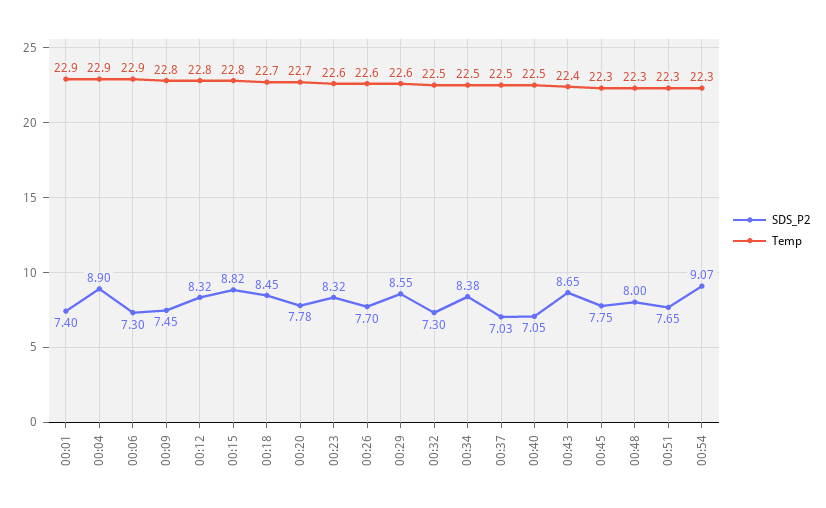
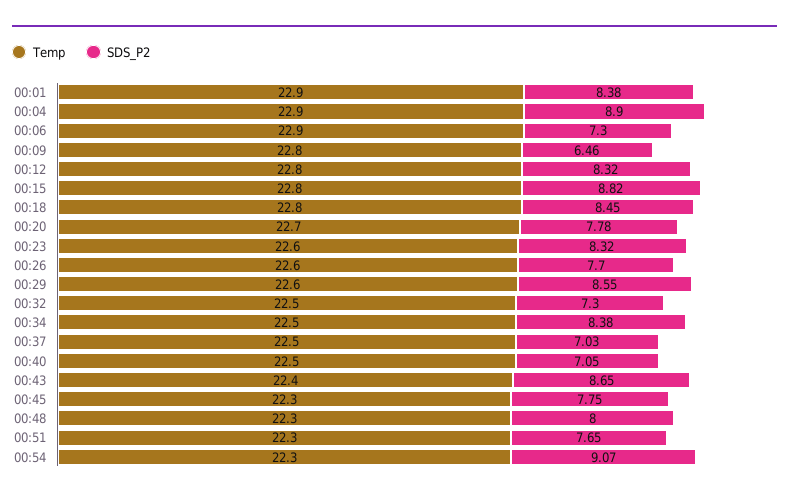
  {
    "SDS_P2": {
-     "00:01": 7.4,
+     "00:01": 8.38,
      "00:04": 8.9,
      "00:06": 7.3,
-     "00:09": 7.45,
+     "00:09": 6.46,
      "00:12": 8.32,
      "00:15": 8.82,
      "00:18": 8.45,
      "00:20": 7.78,
      "00:23": 8.32,
      "00:26": 7.7,
      "00:29": 8.55,
      "00:32": 7.3,
      "00:34": 8.38,
      "00:37": 7.03,
      "00:40": 7.05,
      "00:43": 8.65,
      "00:45": 7.75,
      "00:48": 8,
      "00:51": 7.65,
      "00:54": 9.07
    },
    "Temp": {
      "00:01": 22.9,
      "00:04": 22.9,
      "00:06": 22.9,
      "00:09": 22.8,
      "00:12": 22.8,
      "00:15": 22.8,
-     "00:18": 22.7,
+     "00:18": 22.8,
      "00:20": 22.7,
      "00:23": 22.6,
      "00:26": 22.6,
      "00:29": 22.6,
      "00:32": 22.5,
      "00:34": 22.5,
      "00:37": 22.5,
      "00:40": 22.5,
      "00:43": 22.4,
      "00:45": 22.3,
      "00:48": 22.3,
      "00:51": 22.3,
      "00:54": 22.3
    }
  }

